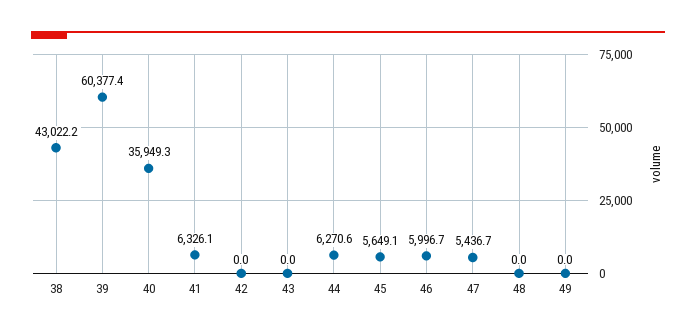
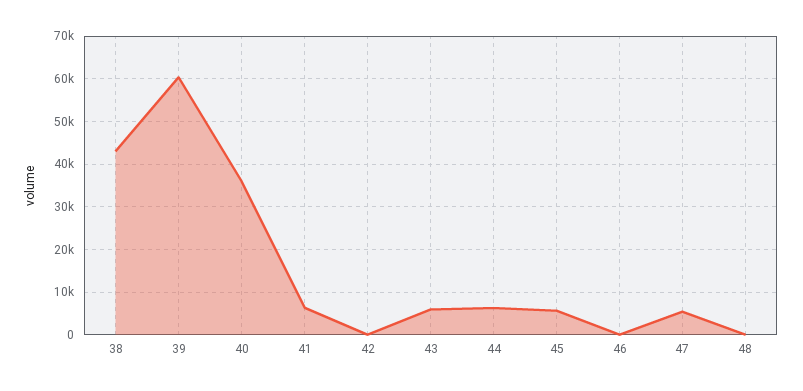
  {
    "38": 43022.2,
    "39": 60377.4,
    "40": 35949.3,
    "41": 6326.1,
    "42": 0,
-   "43": 0,
+   "43": 6000,
    "44": 6270.6,
    "45": 5649.1,
-   "46": 5996.7,
+   "46": 0,
    "47": 5436.7,
-   "48": 0,
+   "48": 0
-   "49": 0
  }

